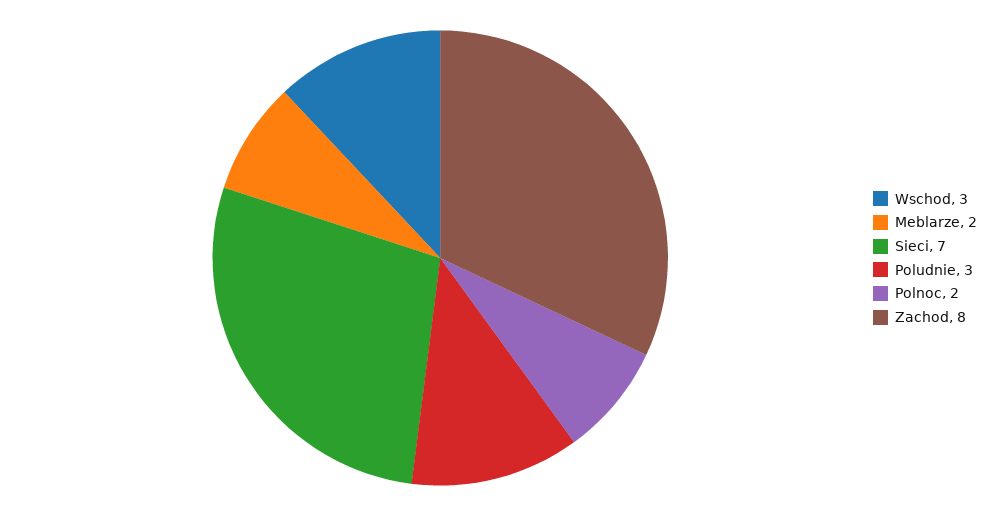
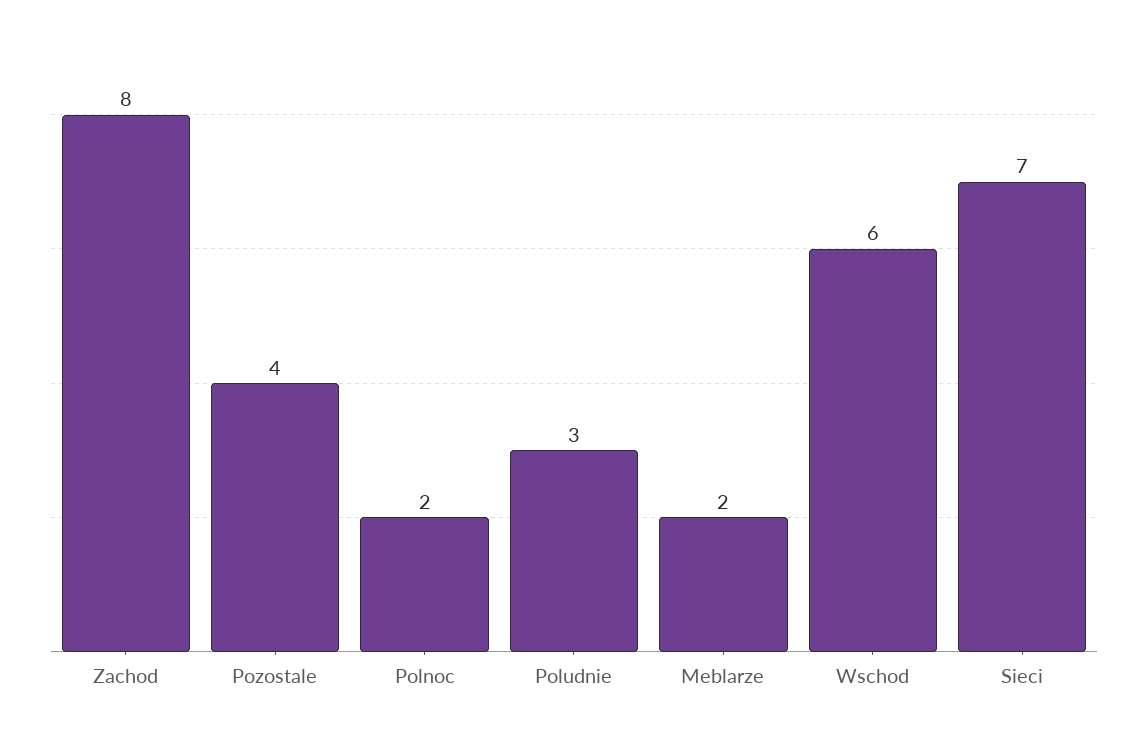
  {
-   "Wschod": 3,
+   "Wschod": 6,
    "Meblarze": 2,
    "Sieci": 7,
    "Poludnie": 3,
    "Polnoc": 2,
-   "Zachod": 8
+   "Zachod": 8,
+   "Pozostale": 4
  }

